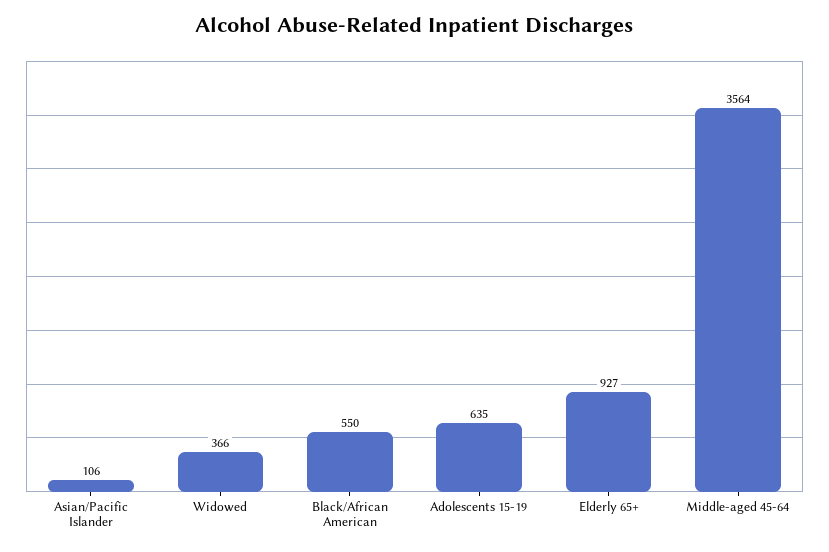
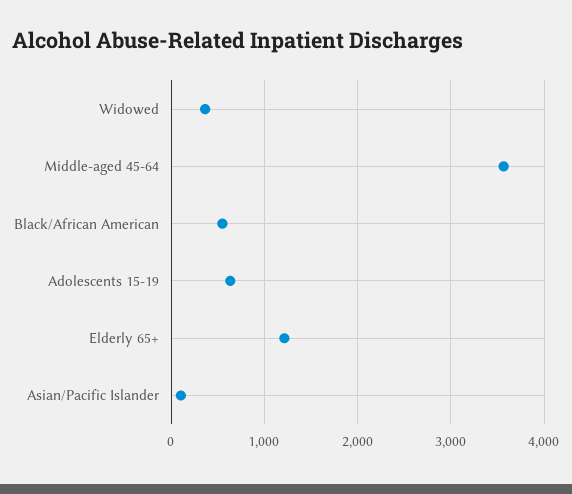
  {
    "Asian/Pacific Islander": 106,
    "Widowed": 366,
    "Black/African American": 550,
    "Adolescents 15-19": 635,
-   "Elderly 65+": 927,
+   "Elderly 65+": 1200,
    "Middle-aged 45-64": 3564
  }

